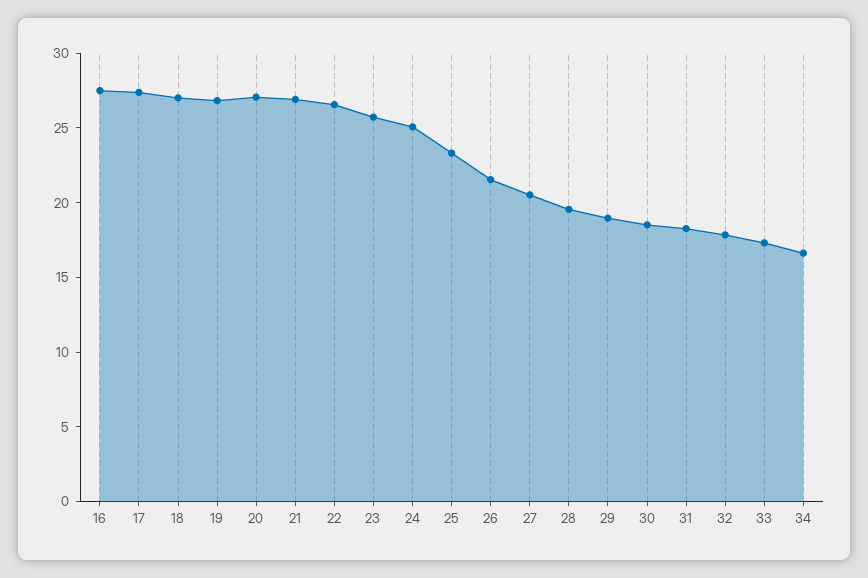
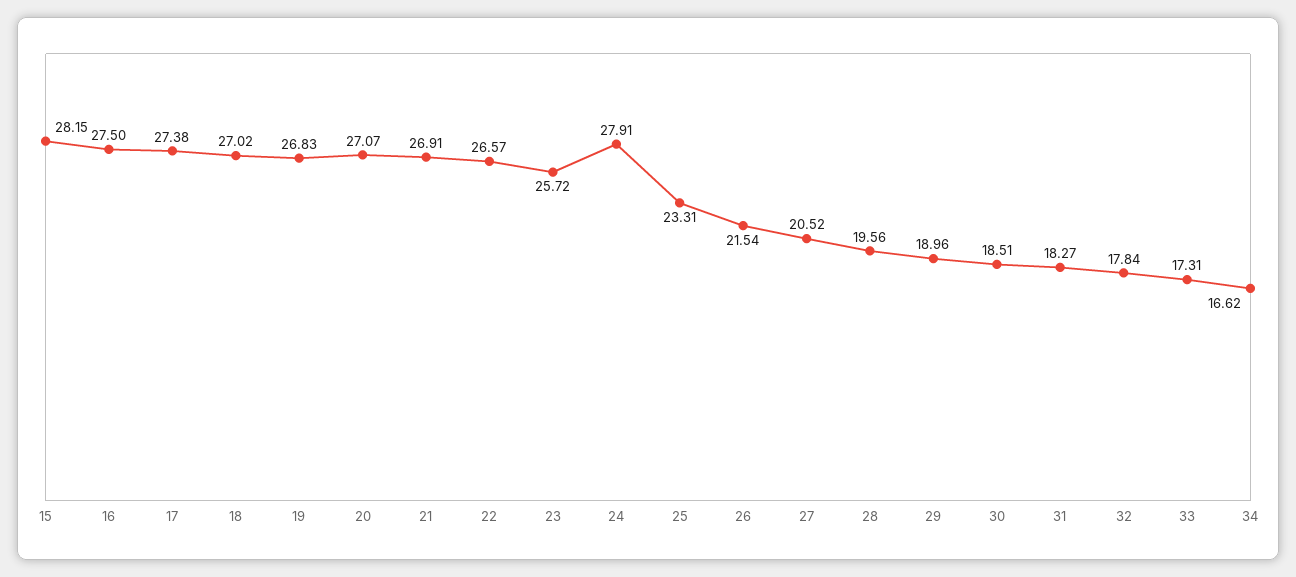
  {
    "16": 27.5,
    "17": 27.38,
    "18": 27.02,
    "19": 26.83,
    "20": 27.07,
    "21": 26.91,
    "22": 26.57,
    "23": 25.72,
-   "24": 25,
+   "24": 27.91,
    "25": 23.31,
    "26": 21.54,
    "27": 20.52,
    "28": 19.56,
    "29": 18.96,
    "30": 18.51,
    "31": 18.27,
    "32": 17.84,
    "33": 17.31,
-   "34": 16.62
+   "34": 16.62,
+   "15": 28.15
  }

